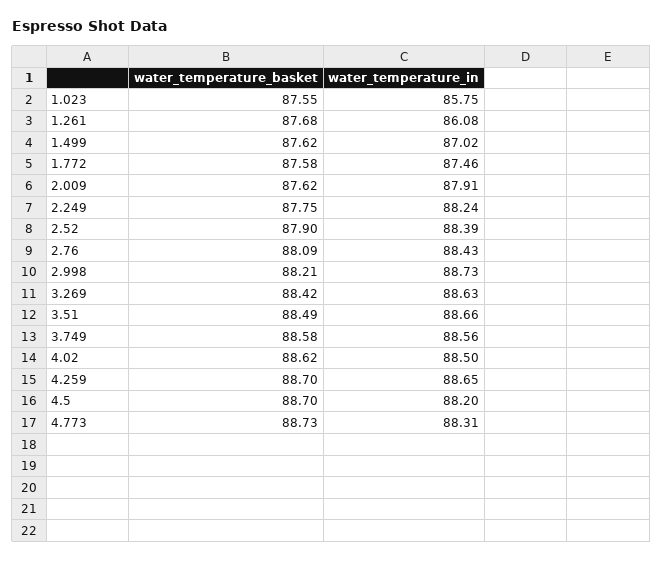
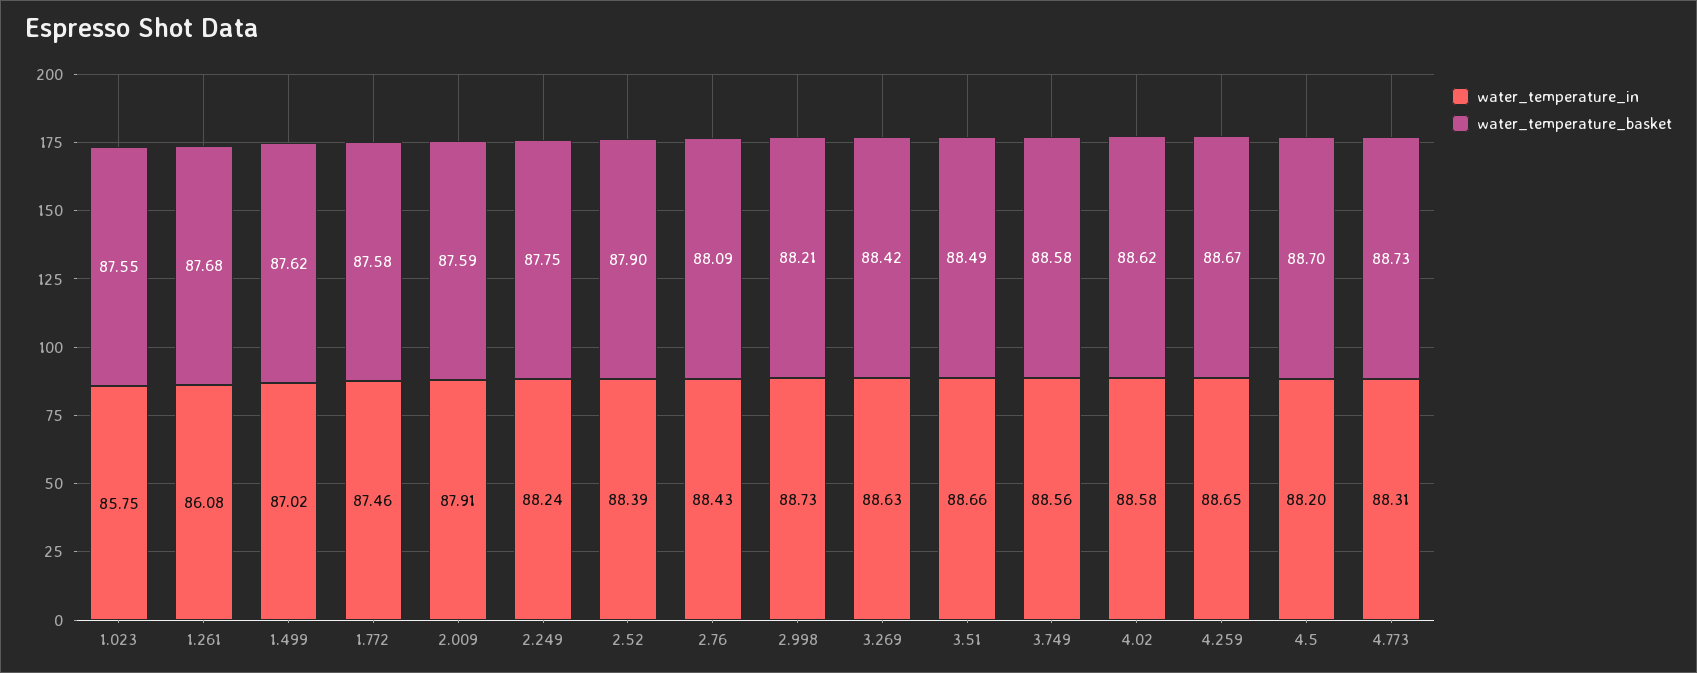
  {
    "water_temperature_basket": {
      "1.023": 87.55,
      "1.261": 87.68,
      "1.499": 87.62,
      "1.772": 87.58,
-     "2.009": 87.62,
+     "2.009": 87.59,
      "2.249": 87.75,
      "2.52": 87.9,
      "2.76": 88.09,
      "2.998": 88.21,
      "3.269": 88.42,
      "3.51": 88.49,
      "3.749": 88.58,
      "4.02": 88.62,
-     "4.259": 88.7,
+     "4.259": 88.67,
      "4.5": 88.7,
      "4.773": 88.73
    },
    "water_temperature_in": {
      "1.023": 85.75,
      "1.261": 86.08,
      "1.499": 87.02,
      "1.772": 87.46,
      "2.009": 87.91,
      "2.249": 88.24,
      "2.52": 88.39,
      "2.76": 88.43,
      "2.998": 88.73,
      "3.269": 88.63,
      "3.51": 88.66,
      "3.749": 88.56,
-     "4.02": 88.5,
+     "4.02": 88.58,
      "4.259": 88.65,
      "4.5": 88.2,
      "4.773": 88.31
    }
  }

